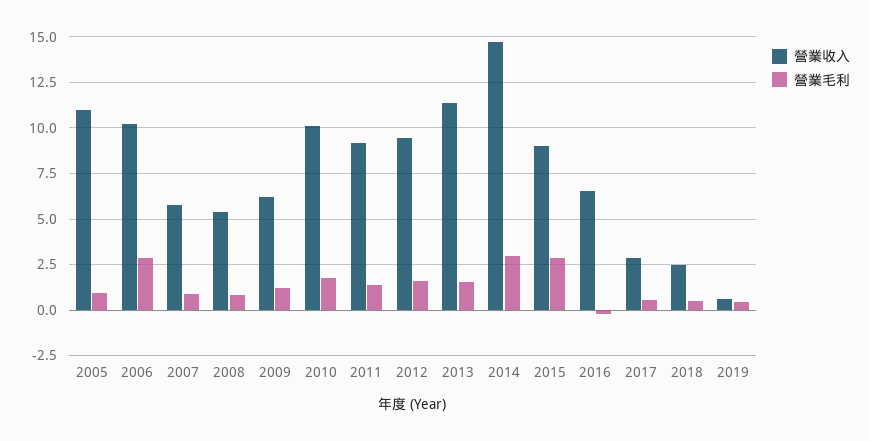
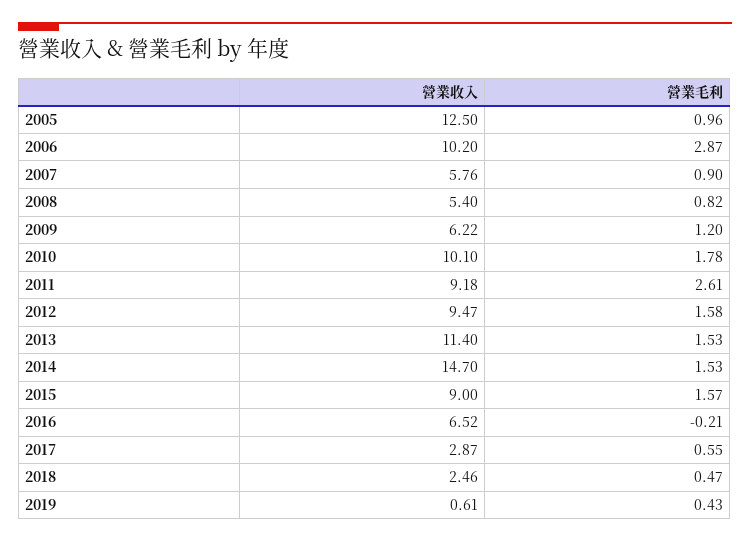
  {
    "營業收入": {
-     "2005": 11,
+     "2005": 12.5,
      "2006": 10.2,
      "2007": 5.76,
      "2008": 5.4,
      "2009": 6.22,
      "2010": 10.1,
      "2011": 9.18,
      "2012": 9.47,
      "2013": 11.4,
      "2014": 14.7,
      "2015": 9,
      "2016": 6.52,
      "2017": 2.87,
      "2018": 2.46,
      "2019": 0.61
    },
    "營業毛利": {
      "2005": 0.96,
      "2006": 2.87,
      "2007": 0.9,
      "2008": 0.82,
      "2009": 1.2,
      "2010": 1.78,
-     "2011": 1.5,
+     "2011": 2.61,
      "2012": 1.58,
      "2013": 1.53,
-     "2014": 3,
+     "2014": 1.53,
-     "2015": 3,
+     "2015": 1.57,
      "2016": -0.21,
      "2017": 0.55,
      "2018": 0.47,
      "2019": 0.43
    }
  }

